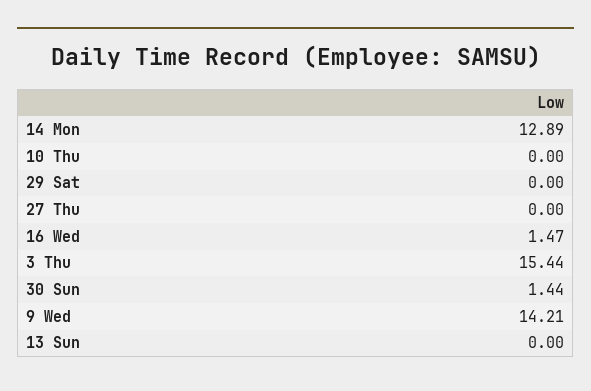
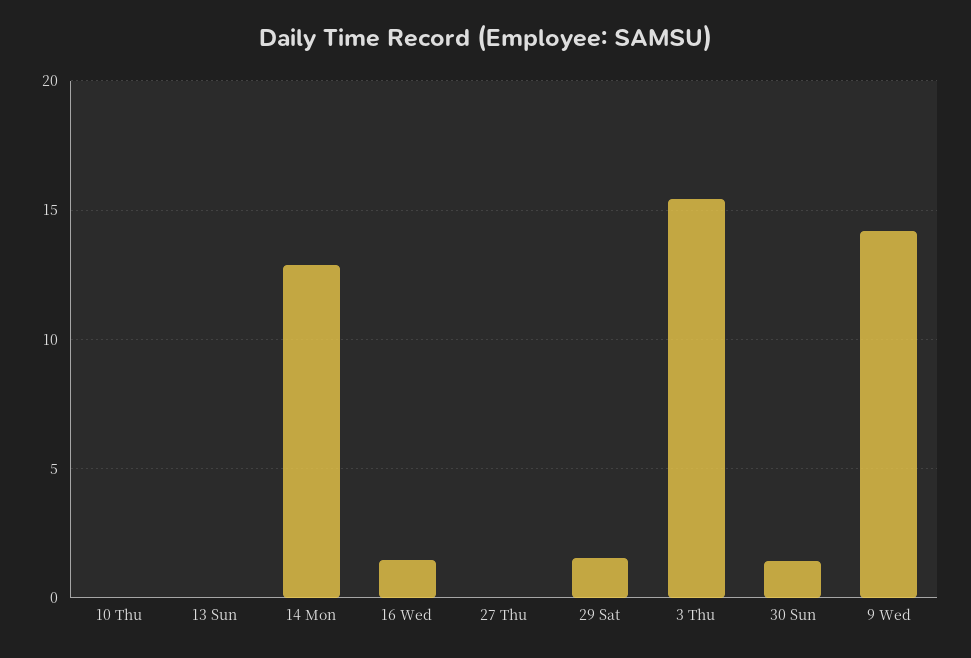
  {
    "14 Mon": 12.89,
    "10 Thu": 0,
-   "29 Sat": 0,
+   "29 Sat": 1.5,
    "27 Thu": 0,
    "16 Wed": 1.47,
    "3 Thu": 15.44,
    "30 Sun": 1.44,
    "9 Wed": 14.21,
    "13 Sun": 0
  }

